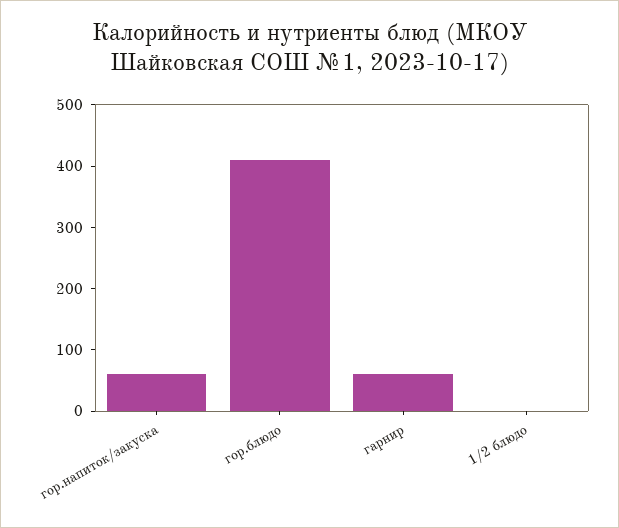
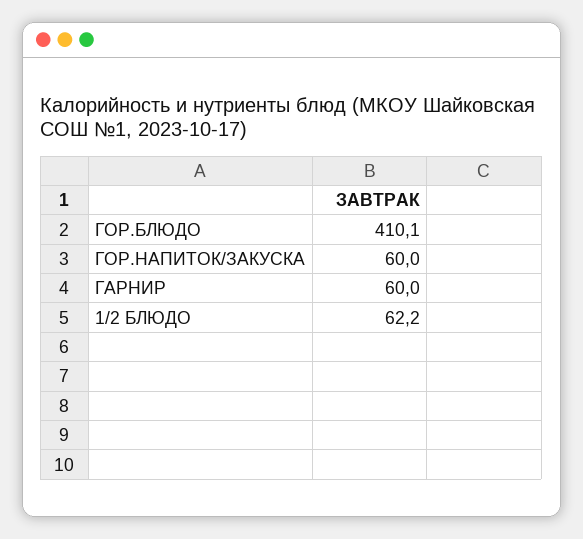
  {
    "гор.напиток/закуска": 60,
    "гор.блюдо": 410.1,
    "гарнир": 60,
-   "1/2 блюдо": 0
+   "1/2 блюдо": 62.2
  }

